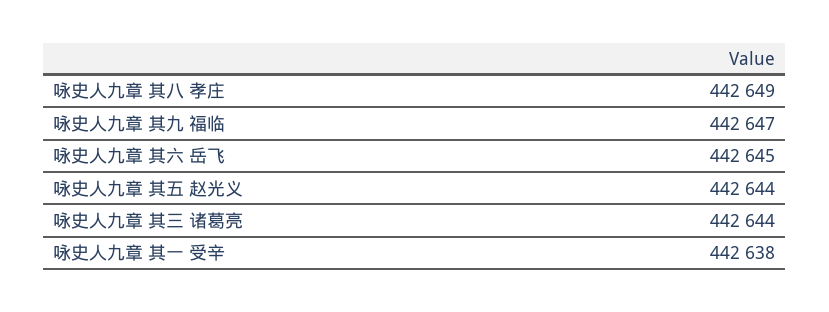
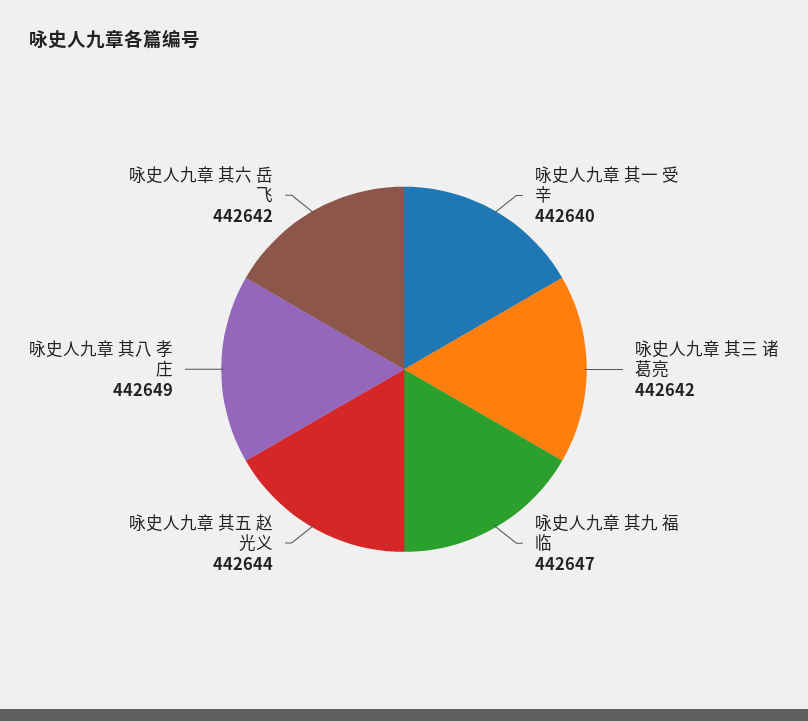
  {
    "咏史人九章 其八 孝庄": 442649,
    "咏史人九章 其九 福临": 442647,
-   "咏史人九章 其六 岳飞": 442645,
+   "咏史人九章 其六 岳飞": 442642,
    "咏史人九章 其五 赵光义": 442644,
-   "咏史人九章 其三 诸葛亮": 442644,
+   "咏史人九章 其三 诸葛亮": 442642,
-   "咏史人九章 其一 受辛": 442638
+   "咏史人九章 其一 受辛": 442640
  }

